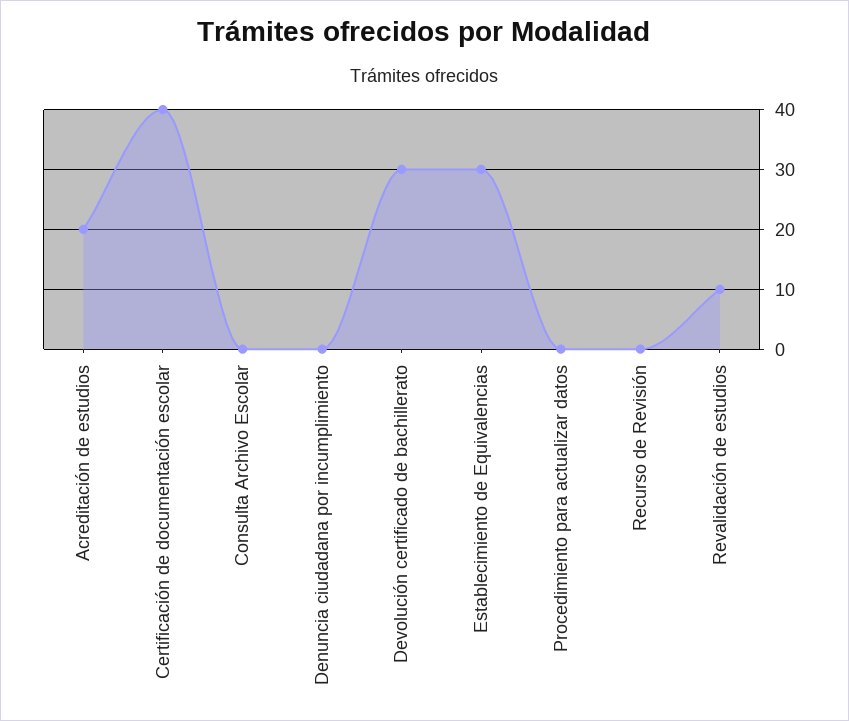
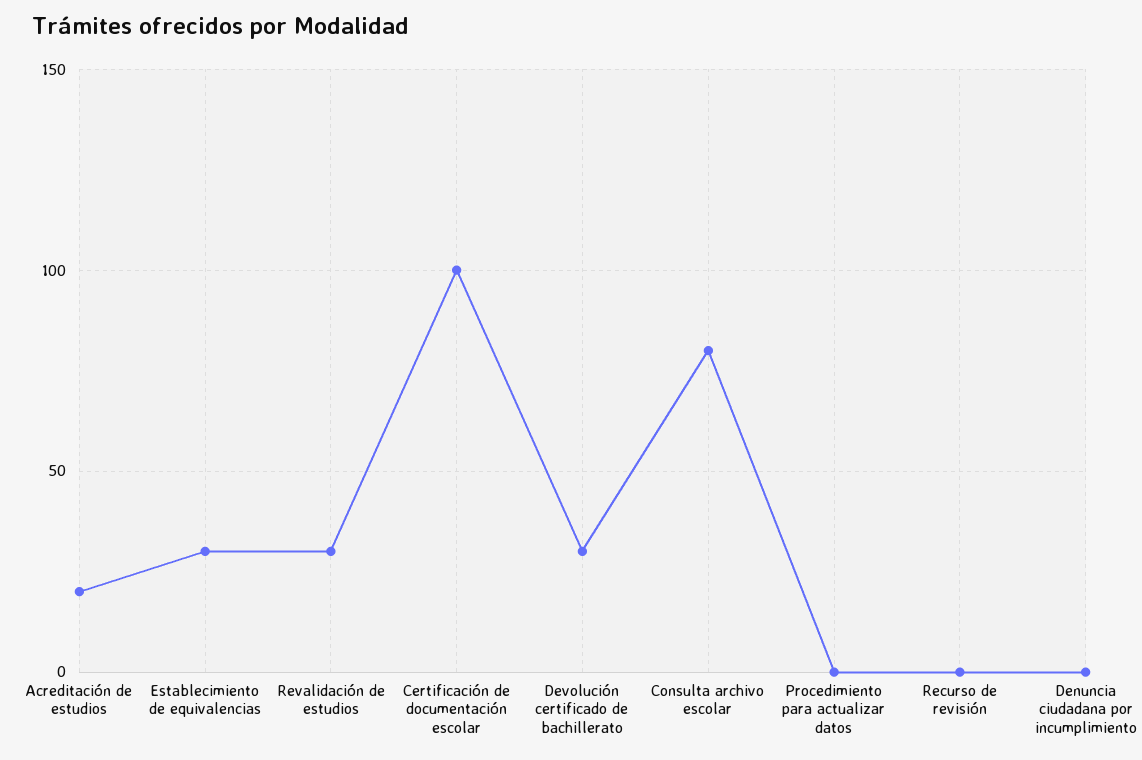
  {
    "Acreditación de estudios": 20,
-   "Certificación de documentación escolar": 40,
+   "Certificación de documentación escolar": 100,
-   "Consulta Archivo Escolar": 0,
+   "Consulta Archivo Escolar": 80,
    "Denuncia ciudadana por incumplimiento": 0,
    "Devolución certificado de bachillerato": 30,
    "Establecimiento de Equivalencias": 30,
    "Procedimiento para actualizar datos": 0,
    "Recurso de Revisión": 0,
-   "Revalidación de estudios": 10
+   "Revalidación de estudios": 30
  }

